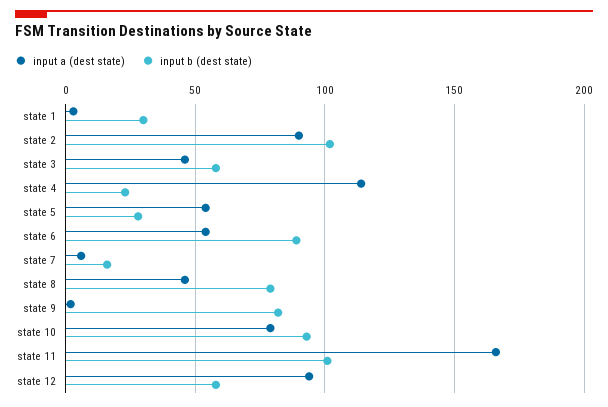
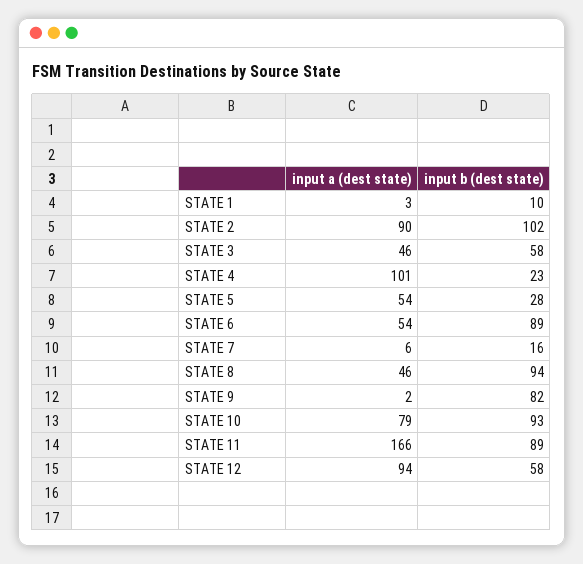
  {
    "input a (dest state)": {
      "state 1": 3,
      "state 2": 90,
      "state 3": 46,
-     "state 4": 115,
+     "state 4": 101,
      "state 5": 54,
      "state 6": 54,
      "state 7": 6,
      "state 8": 46,
      "state 9": 2,
      "state 10": 79,
      "state 11": 166,
      "state 12": 94
    },
    "input b (dest state)": {
-     "state 1": 30,
+     "state 1": 10,
      "state 2": 102,
      "state 3": 58,
      "state 4": 23,
      "state 5": 28,
      "state 6": 89,
      "state 7": 16,
-     "state 8": 80,
+     "state 8": 94,
      "state 9": 82,
      "state 10": 93,
-     "state 11": 100,
+     "state 11": 89,
      "state 12": 58
    }
  }

